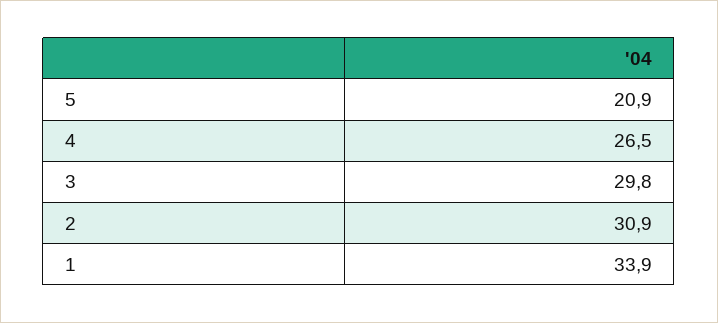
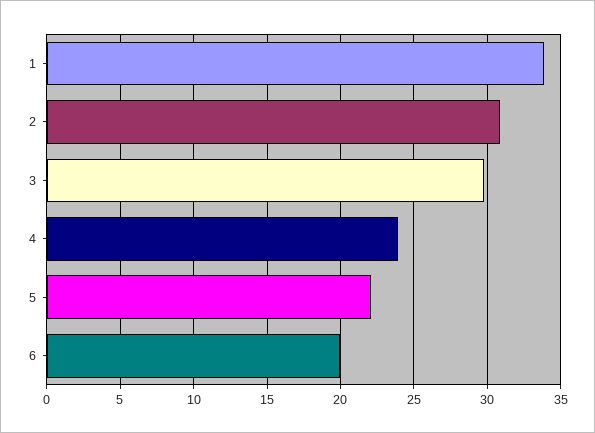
  {
-   "5": 20.9,
+   "5": 22,
-   "4": 26.5,
+   "4": 24,
    "3": 29.8,
    "2": 30.9,
-   "1": 33.9
+   "1": 33.9,
+   "6": 20
  }

